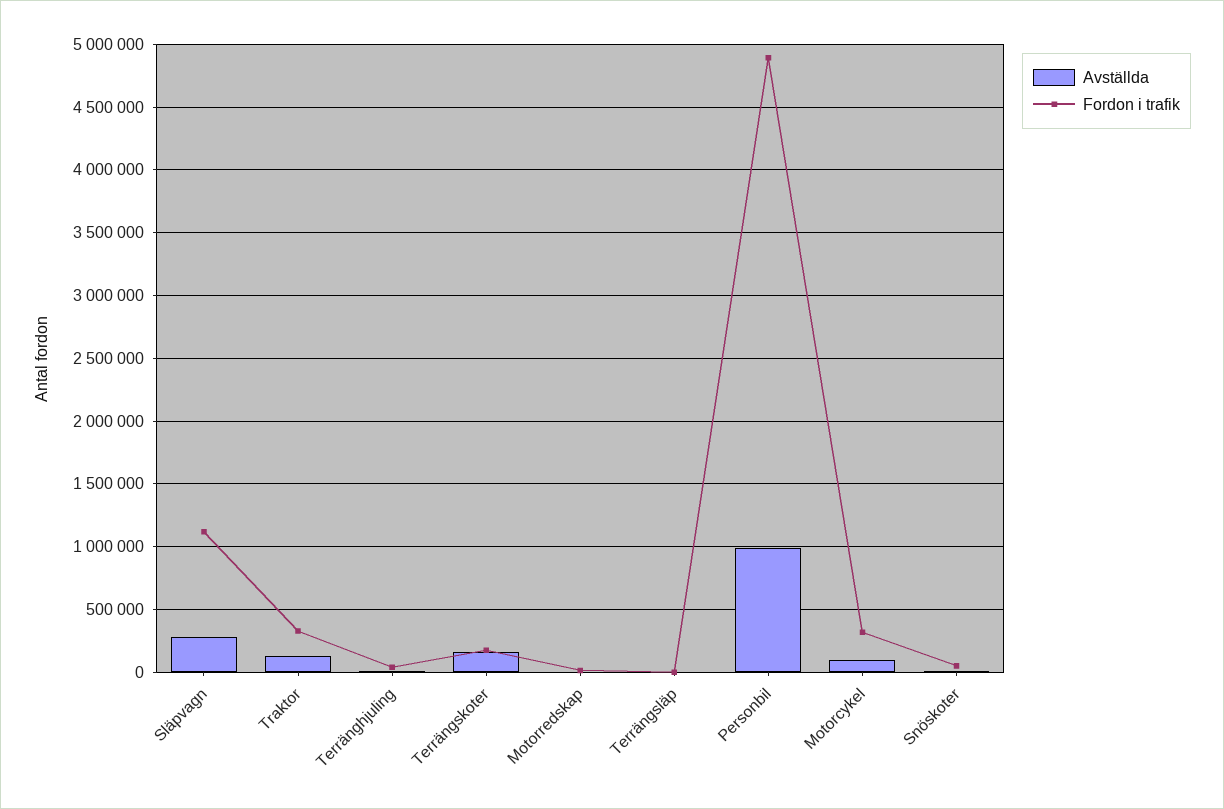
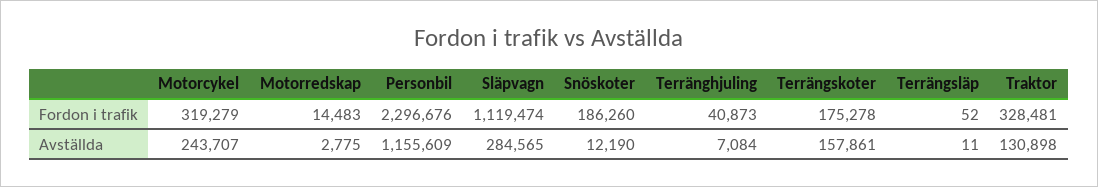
  {
    "Avställda": {
      "Släpvagn": 284565,
      "Traktor": 130898,
      "Terränghjuling": 7084,
      "Terrängskoter": 157861,
      "Motorredskap": 2775,
      "Terrängsläp": 11,
-     "Personbil": 1000000,
+     "Personbil": 1155609,
-     "Motorcykel": 100000,
+     "Motorcykel": 243707,
      "Snöskoter": 12190
    },
    "Fordon i trafik": {
      "Släpvagn": 1119474,
      "Traktor": 328481,
      "Terränghjuling": 40873,
      "Terrängskoter": 175278,
      "Motorredskap": 14483,
      "Terrängsläp": 52,
-     "Personbil": 4900000,
+     "Personbil": 2296676,
      "Motorcykel": 319279,
-     "Snöskoter": 50000
+     "Snöskoter": 186260
    }
  }

